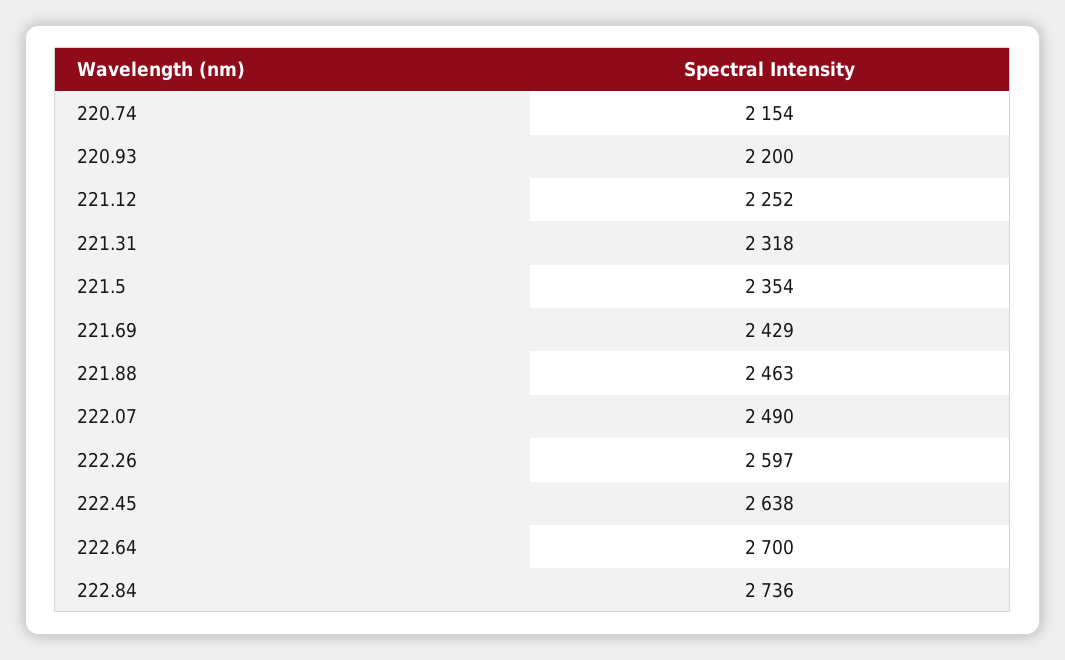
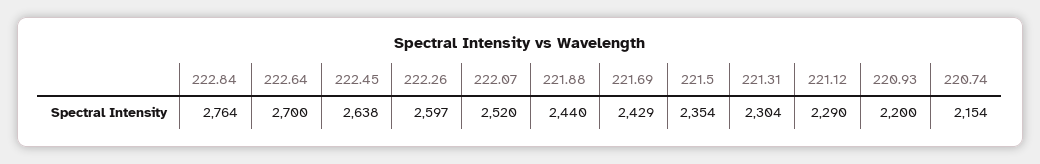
  {
    "220.74": 2154,
    "220.93": 2200,
-   "221.12": 2252,
+   "221.12": 2290,
-   "221.31": 2318,
+   "221.31": 2304,
    "221.5": 2354,
    "221.69": 2429,
-   "221.88": 2463,
+   "221.88": 2440,
-   "222.07": 2490,
+   "222.07": 2520,
    "222.26": 2597,
    "222.45": 2638,
    "222.64": 2700,
-   "222.84": 2736
+   "222.84": 2764
  }

